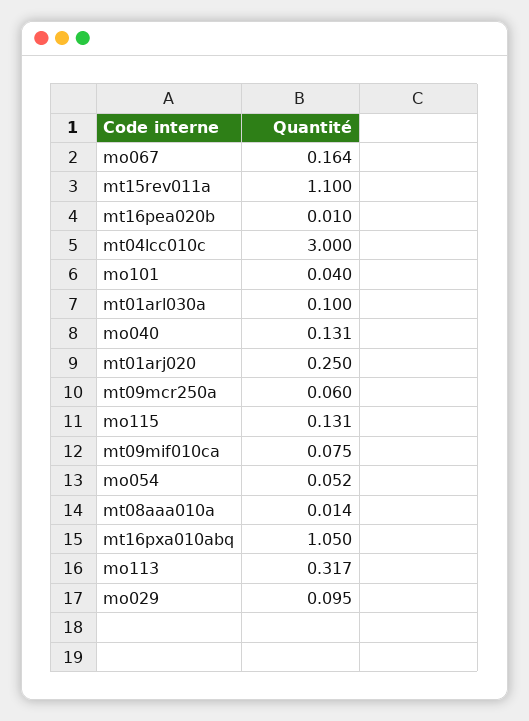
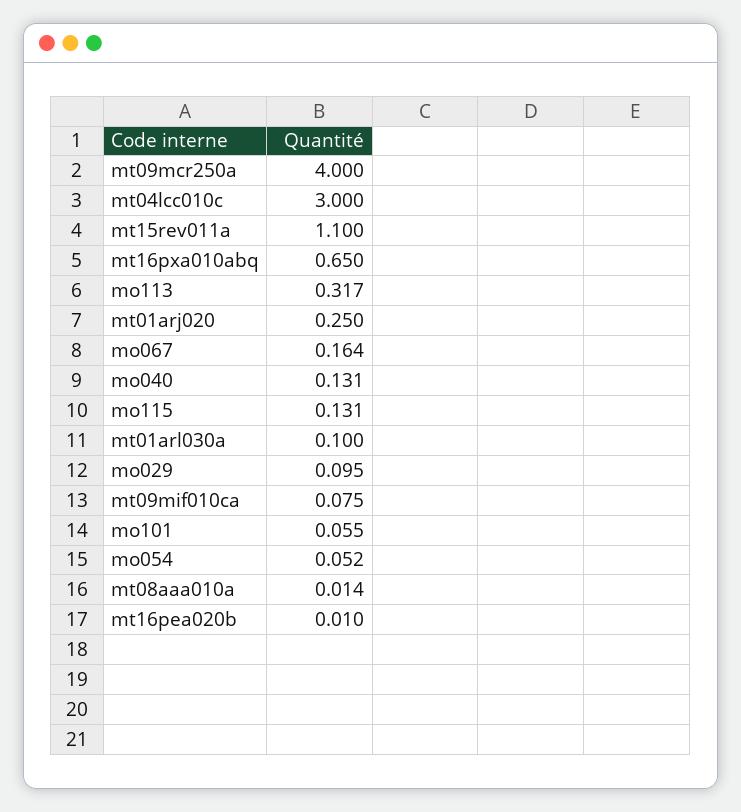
  {
    "mo067": 0.164,
    "mt15rev011a": 1.1,
    "mt16pea020b": 0.01,
    "mt04lcc010c": 3,
-   "mo101": 0.04,
+   "mo101": 0.055,
    "mt01arl030a": 0.1,
    "mo040": 0.131,
    "mt01arj020": 0.25,
-   "mt09mcr250a": 0.06,
+   "mt09mcr250a": 4,
    "mo115": 0.131,
    "mt09mif010ca": 0.075,
    "mo054": 0.052,
    "mt08aaa010a": 0.014,
-   "mt16pxa010abq": 1.05,
+   "mt16pxa010abq": 0.65,
    "mo113": 0.317,
    "mo029": 0.095
  }

